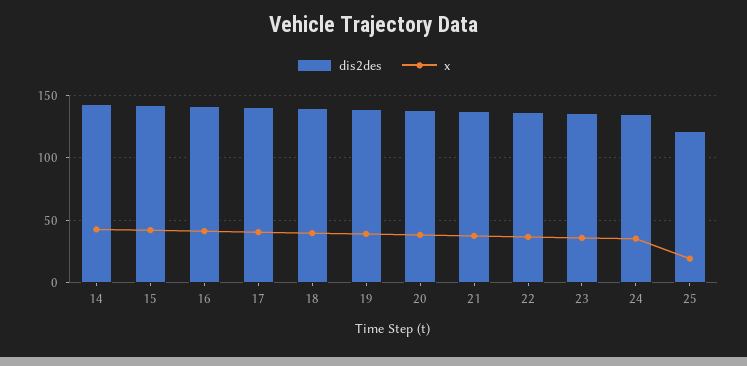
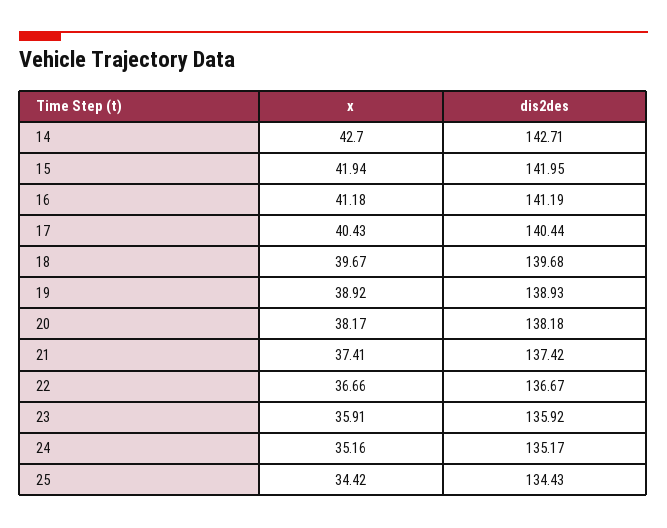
  {
    "dis2des": {
      "14": 142.71,
      "15": 141.95,
      "16": 141.19,
      "17": 140.44,
      "18": 139.68,
      "19": 138.93,
      "20": 138.18,
      "21": 137.42,
      "22": 136.67,
      "23": 135.92,
      "24": 135.17,
-     "25": 120
+     "25": 134.43
    },
    "x": {
      "14": 42.7,
      "15": 41.94,
      "16": 41.18,
      "17": 40.43,
      "18": 39.67,
      "19": 38.92,
      "20": 38.17,
      "21": 37.41,
      "22": 36.66,
      "23": 35.91,
      "24": 35.16,
-     "25": 20
+     "25": 34.42
    }
  }

